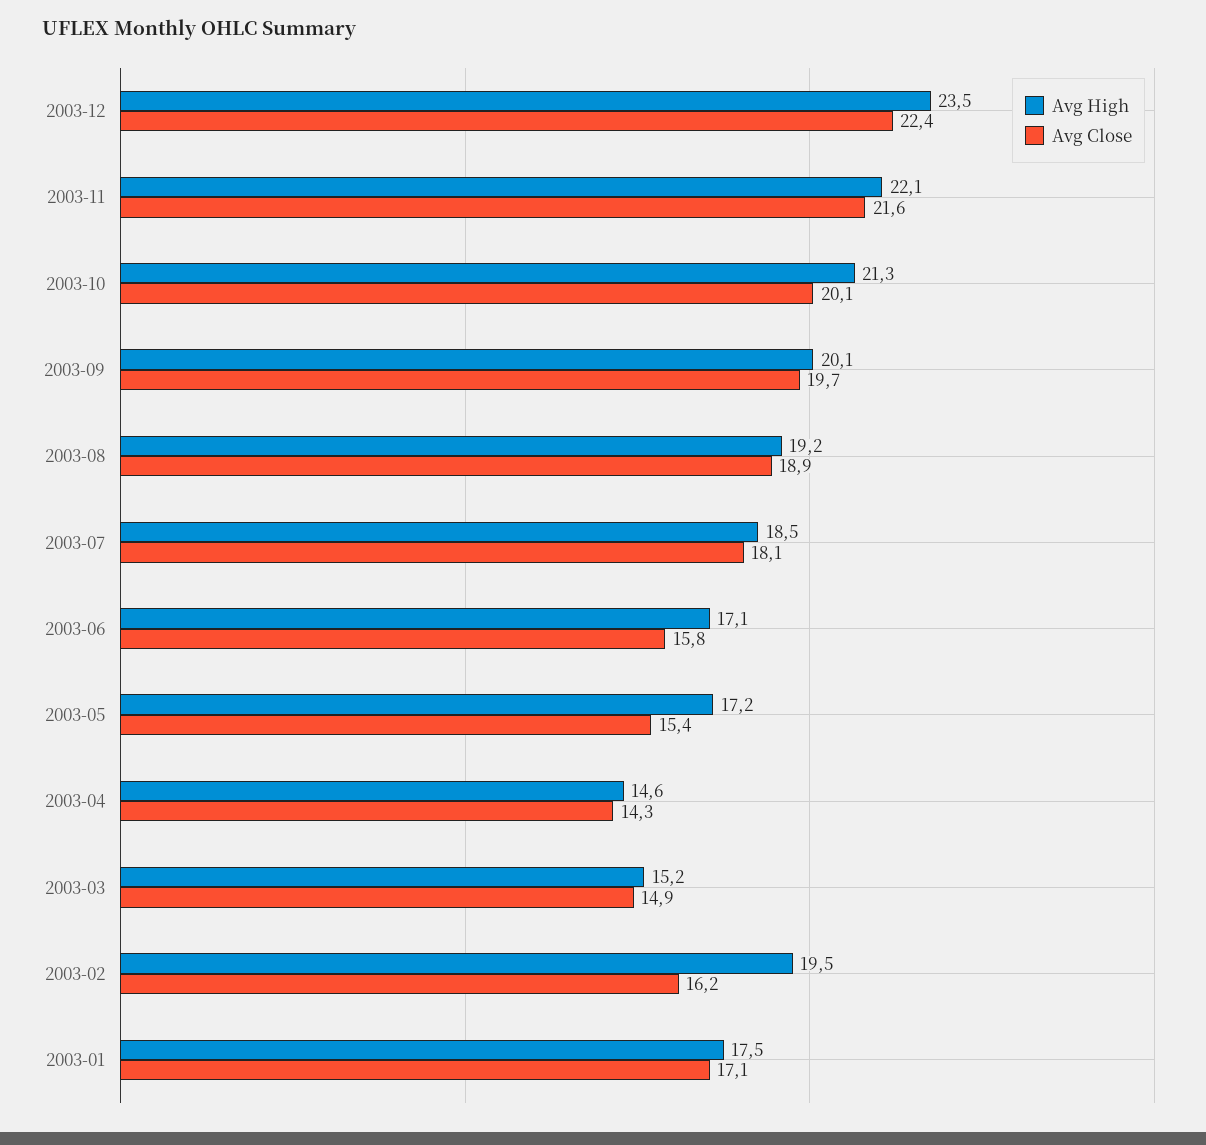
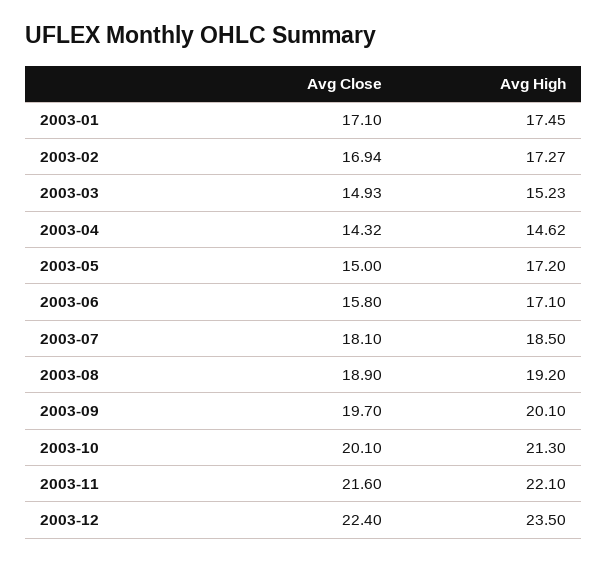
  {
    "Avg High": {
      "2003-12": 23.5,
      "2003-11": 22.1,
      "2003-10": 21.3,
      "2003-09": 20.1,
      "2003-08": 19.2,
      "2003-07": 18.5,
      "2003-06": 17.1,
      "2003-05": 17.2,
      "2003-04": 14.62,
      "2003-03": 15.23,
-     "2003-02": 19.5,
+     "2003-02": 17.27,
      "2003-01": 17.45
    },
    "Avg Close": {
      "2003-12": 22.4,
      "2003-11": 21.6,
      "2003-10": 20.1,
      "2003-09": 19.7,
      "2003-08": 18.9,
      "2003-07": 18.1,
      "2003-06": 15.8,
-     "2003-05": 15.4,
+     "2003-05": 15,
      "2003-04": 14.32,
      "2003-03": 14.93,
-     "2003-02": 16.2,
+     "2003-02": 16.94,
      "2003-01": 17.1
    }
  }

